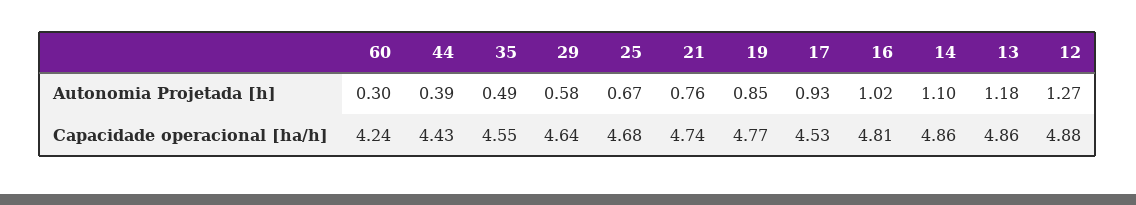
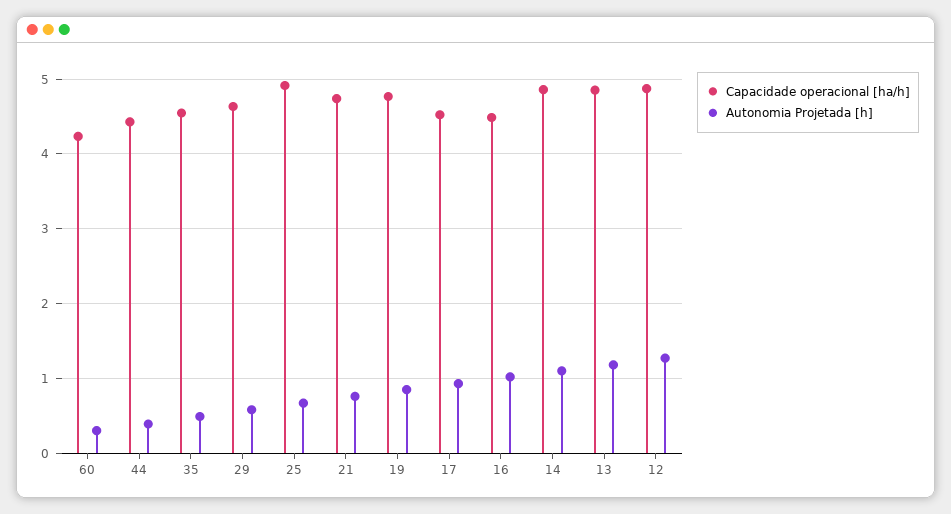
  {
    "Autonomia Projetada [h]": {
      "60": 0.3,
      "44": 0.39,
      "35": 0.49,
      "29": 0.58,
      "25": 0.67,
      "21": 0.76,
      "19": 0.85,
      "17": 0.93,
      "16": 1.02,
      "14": 1.1,
      "13": 1.18,
      "12": 1.27
    },
    "Capacidade operacional [ha/h]": {
      "60": 4.24,
      "44": 4.43,
      "35": 4.55,
      "29": 4.64,
-     "25": 4.68,
+     "25": 4.9,
      "21": 4.74,
      "19": 4.77,
      "17": 4.53,
-     "16": 4.81,
+     "16": 4.5,
      "14": 4.86,
      "13": 4.86,
      "12": 4.88
    }
  }

